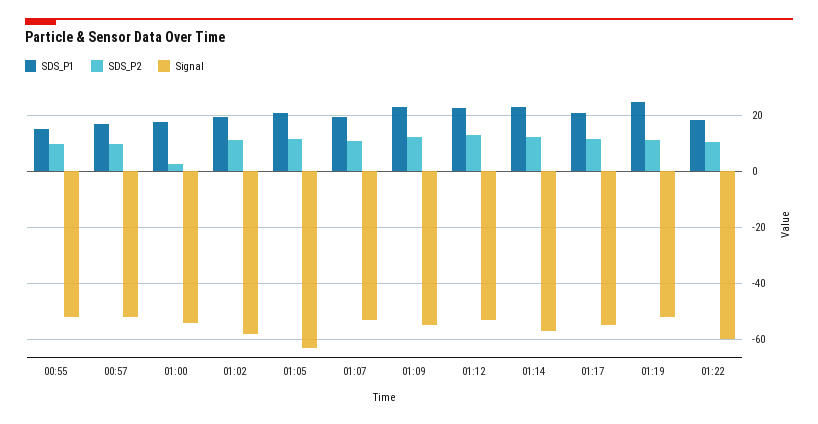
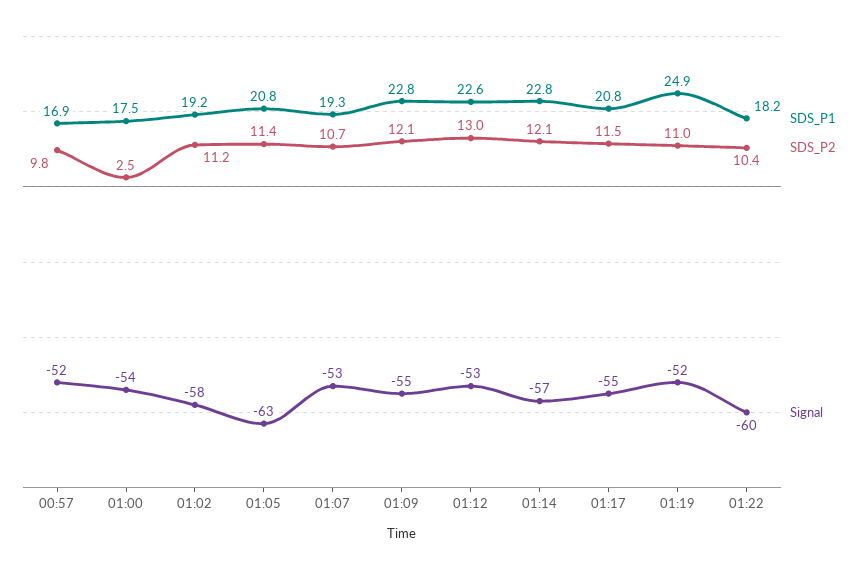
  {
    "SDS_P1": {
-     "00:55": 15,
      "00:57": 16.9,
      "01:00": 17.5,
      "01:02": 19.2,
      "01:05": 20.8,
      "01:07": 19.3,
      "01:09": 22.8,
      "01:12": 22.6,
      "01:14": 22.8,
      "01:17": 20.8,
      "01:19": 24.9,
      "01:22": 18.2
    },
    "SDS_P2": {
-     "00:55": 10,
      "00:57": 9.8,
      "01:00": 2.5,
      "01:02": 11.2,
      "01:05": 11.4,
      "01:07": 10.7,
      "01:09": 12.1,
      "01:12": 13,
      "01:14": 12.1,
      "01:17": 11.5,
      "01:19": 11,
      "01:22": 10.4
    },
    "Signal": {
-     "00:55": -52.5,
      "00:57": -52,
      "01:00": -54,
      "01:02": -58,
      "01:05": -63,
      "01:07": -53,
      "01:09": -55,
      "01:12": -53,
      "01:14": -57,
      "01:17": -55,
      "01:19": -52,
      "01:22": -60
    }
  }

